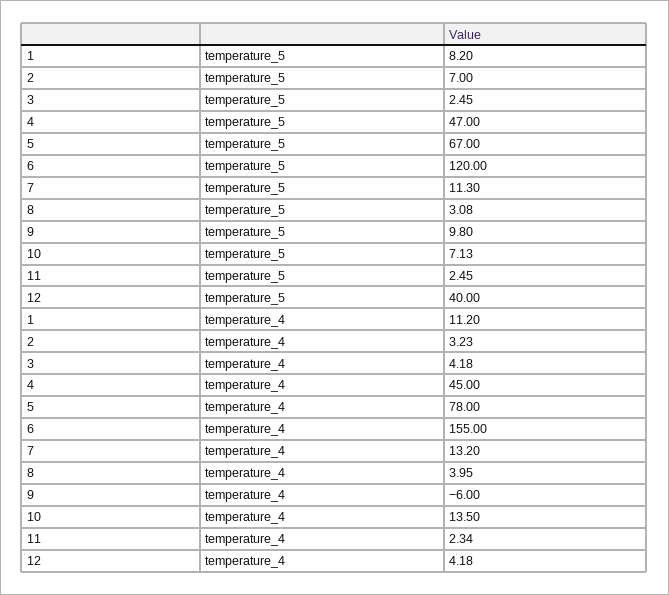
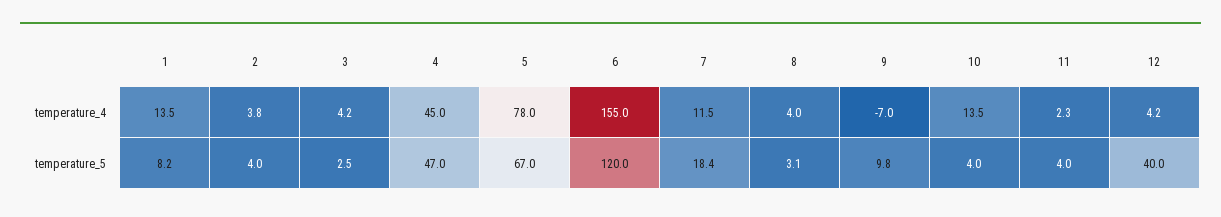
  {
    "1": {
      "temperature_5": 8.2,
-     "temperature_4": 11.2
+     "temperature_4": 13.5
    },
    "2": {
-     "temperature_5": 7,
+     "temperature_5": 4,
-     "temperature_4": 3.23
+     "temperature_4": 3.8
    },
    "3": {
      "temperature_5": 2.45,
      "temperature_4": 4.18
    },
    "4": {
      "temperature_5": 47,
      "temperature_4": 45
    },
    "5": {
      "temperature_5": 67,
      "temperature_4": 78
    },
    "6": {
      "temperature_5": 120,
      "temperature_4": 155
    },
    "7": {
-     "temperature_5": 11.3,
+     "temperature_5": 18.4,
-     "temperature_4": 13.2
+     "temperature_4": 11.5
    },
    "8": {
      "temperature_5": 3.08,
      "temperature_4": 3.95
    },
    "9": {
      "temperature_5": 9.8,
-     "temperature_4": -6
+     "temperature_4": -7
    },
    "10": {
-     "temperature_5": 7.13,
+     "temperature_5": 4,
      "temperature_4": 13.5
    },
    "11": {
-     "temperature_5": 2.45,
+     "temperature_5": 4,
      "temperature_4": 2.34
    },
    "12": {
      "temperature_5": 40,
      "temperature_4": 4.18
    }
  }

